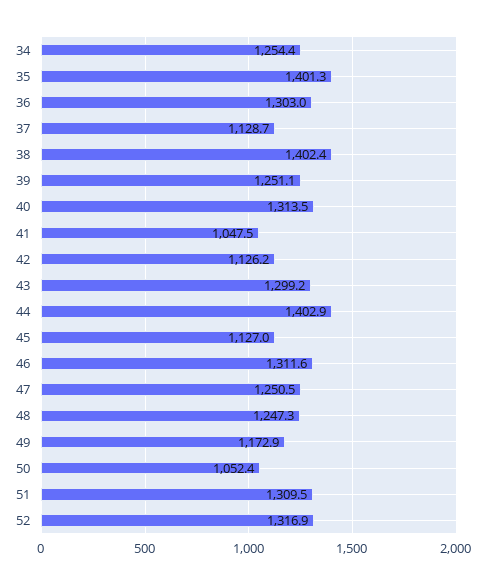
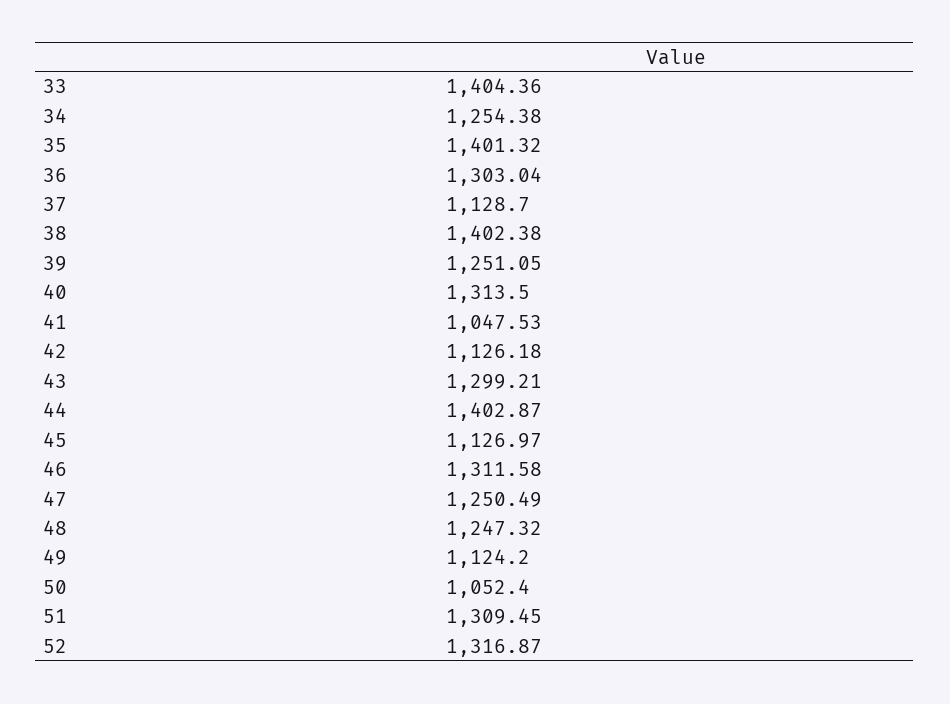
  {
    "34": 1254.38,
    "35": 1401.32,
    "36": 1303.04,
    "37": 1128.7,
    "38": 1402.38,
    "39": 1251.05,
    "40": 1313.5,
    "41": 1047.53,
    "42": 1126.18,
    "43": 1299.21,
    "44": 1402.87,
    "45": 1126.97,
    "46": 1311.58,
    "47": 1250.49,
    "48": 1247.32,
-   "49": 1172.9,
+   "49": 1124.2,
    "50": 1052.4,
    "51": 1309.45,
-   "52": 1316.87
+   "52": 1316.87,
+   "33": 1404.36
  }

